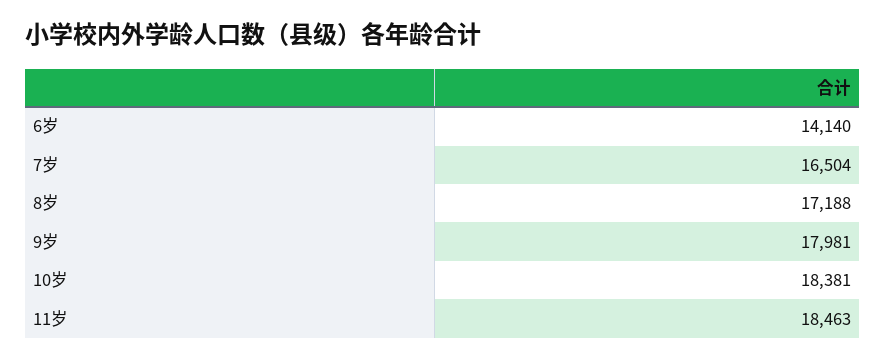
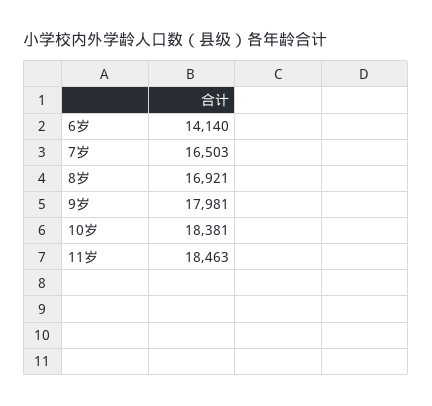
  {
    "6岁": 14140,
-   "7岁": 16504,
+   "7岁": 16503,
-   "8岁": 17188,
+   "8岁": 16921,
    "9岁": 17981,
    "10岁": 18381,
    "11岁": 18463
  }

